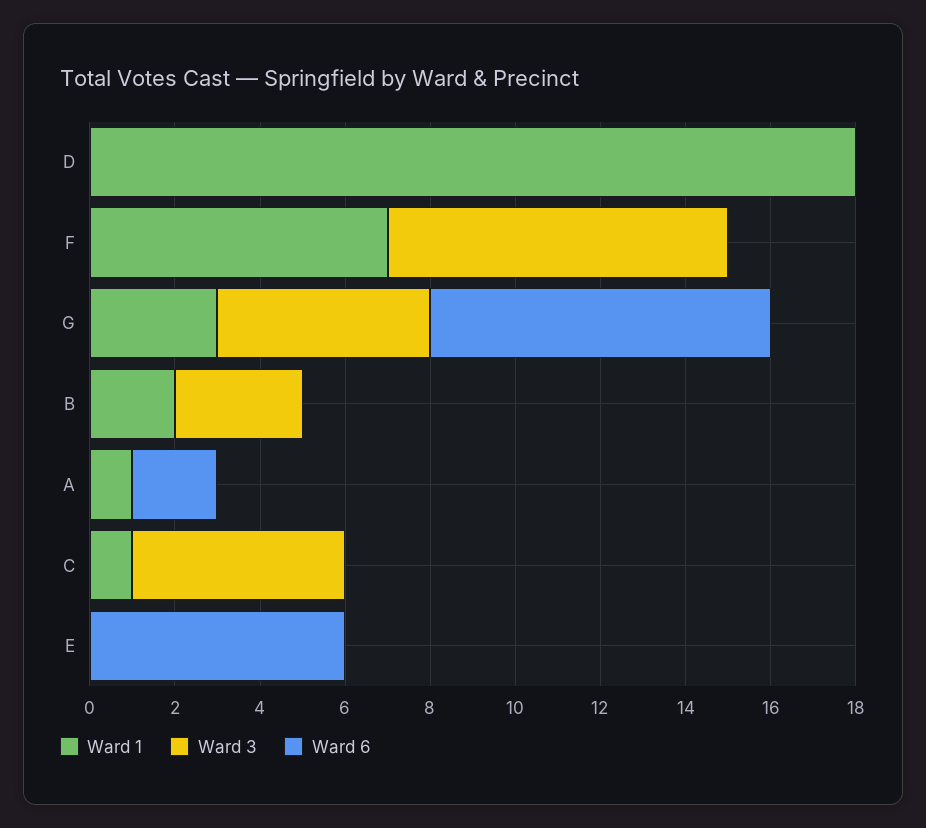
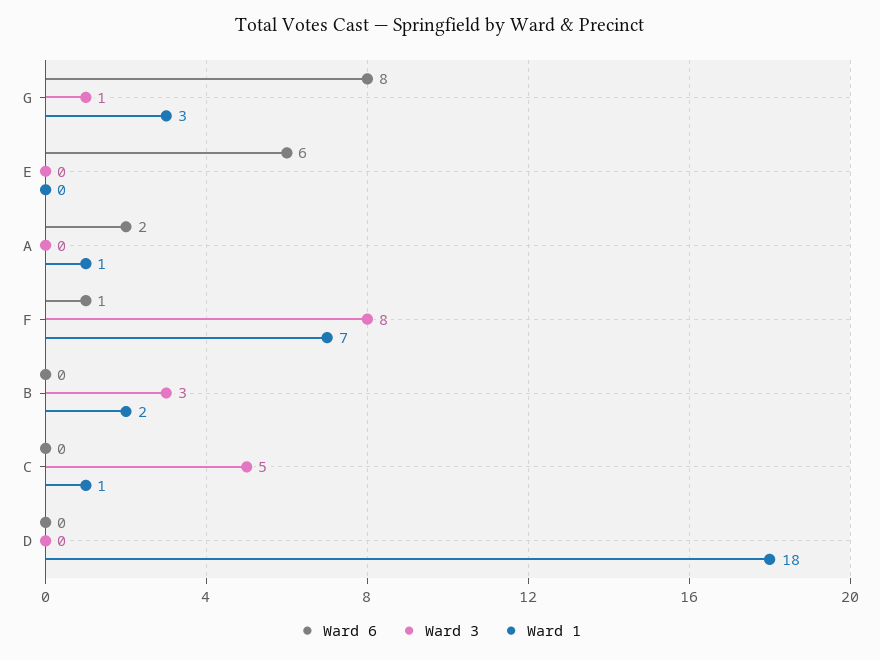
  {
    "Ward 1": {
      "D": 18,
      "F": 7,
      "G": 3,
      "B": 2,
      "A": 1,
      "C": 1,
      "E": 0
    },
    "Ward 3": {
      "D": 0,
      "F": 8,
-     "G": 5,
+     "G": 1,
      "B": 3,
      "A": 0,
      "C": 5,
      "E": 0
    },
    "Ward 6": {
      "D": 0,
-     "F": 0,
+     "F": 1,
      "G": 8,
      "B": 0,
      "A": 2,
      "C": 0,
      "E": 6
    }
  }

